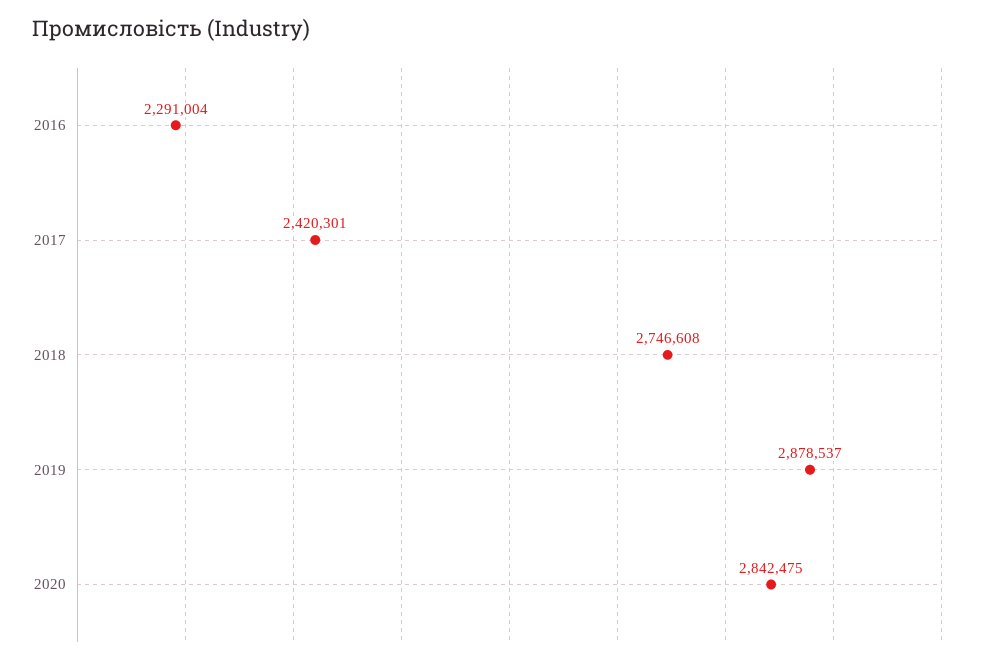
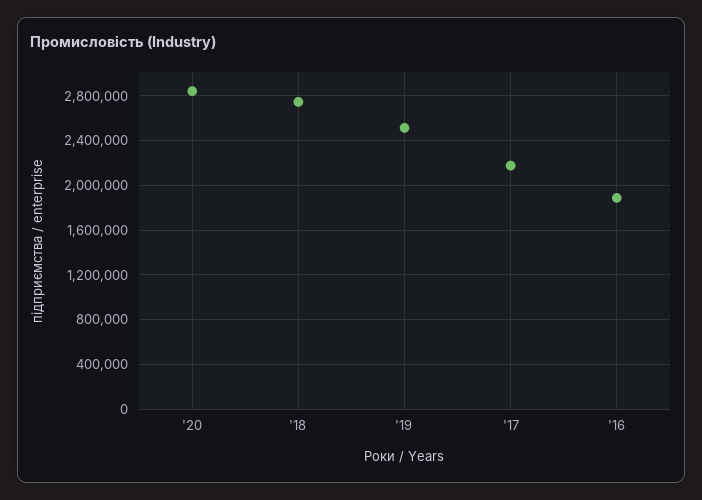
  {
-   "2016": 2291004,
+   "2016": 1900000,
-   "2017": 2420301,
+   "2017": 2200000,
    "2018": 2746608,
-   "2019": 2878537,
+   "2019": 2500000,
    "2020": 2842475
  }

